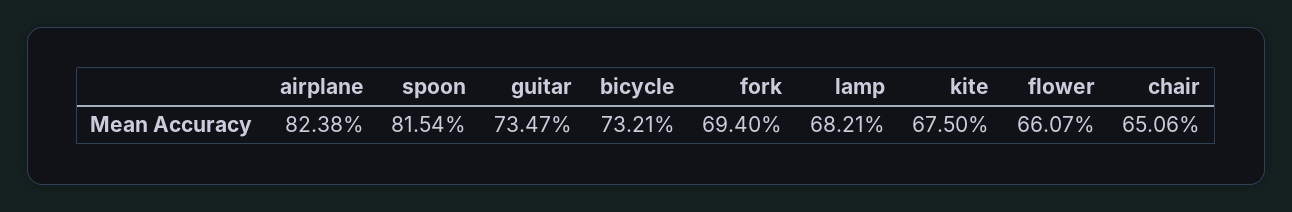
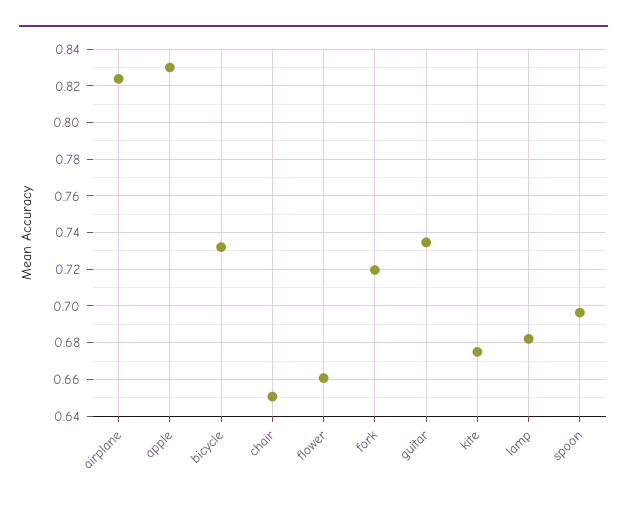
  {
    "airplane": 0.8238,
-   "spoon": 0.8154,
+   "spoon": 0.695,
    "guitar": 0.7347,
    "bicycle": 0.7321,
-   "fork": 0.694,
+   "fork": 0.72,
    "lamp": 0.6821,
    "kite": 0.675,
    "flower": 0.6607,
-   "chair": 0.6506
+   "chair": 0.6506,
+   "apple": 0.83
  }

